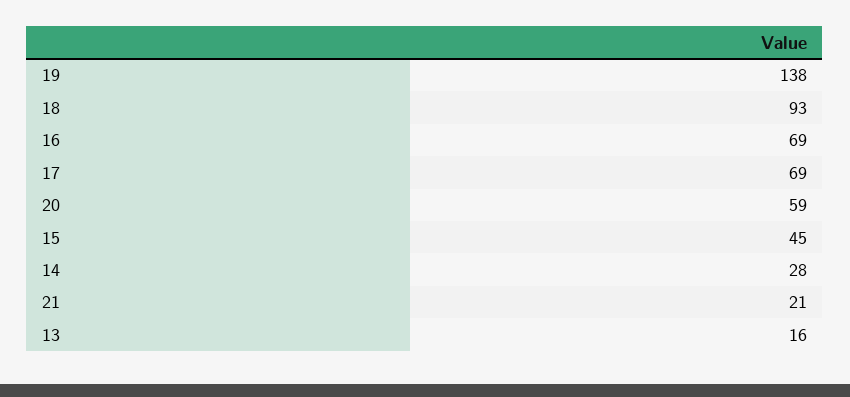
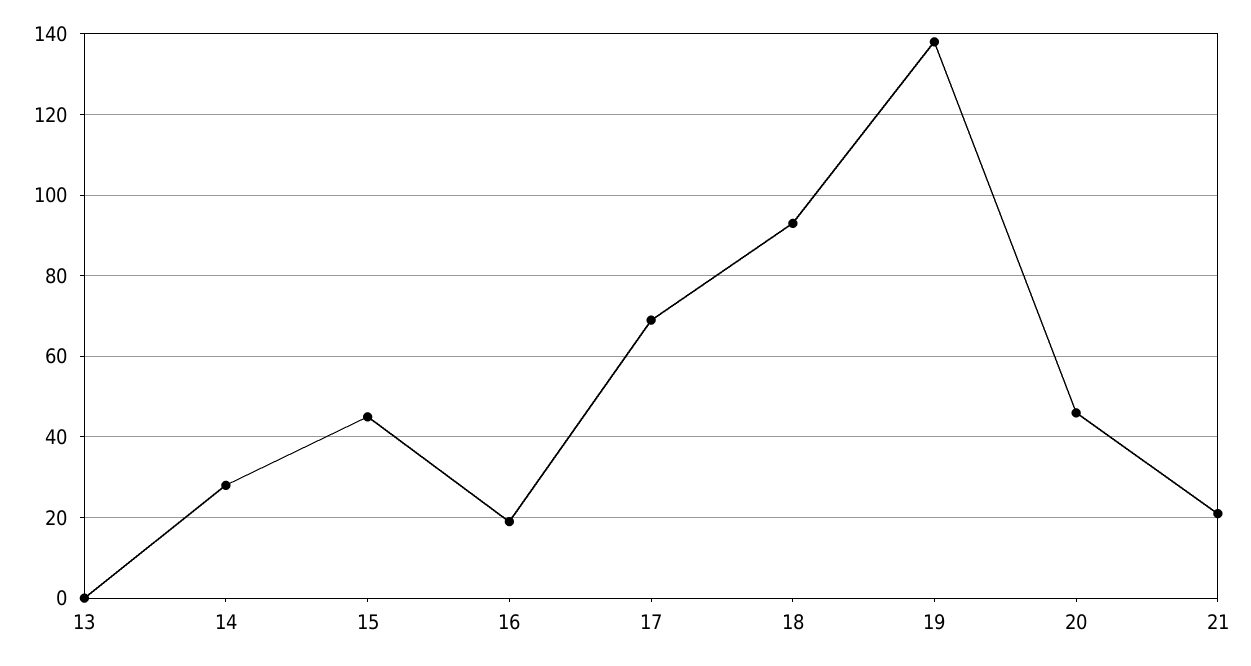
  {
    "19": 138,
    "18": 93,
-   "16": 69,
+   "16": 20,
    "17": 69,
-   "20": 59,
+   "20": 45,
    "15": 45,
    "14": 28,
    "21": 21,
-   "13": 16
+   "13": 0
  }

